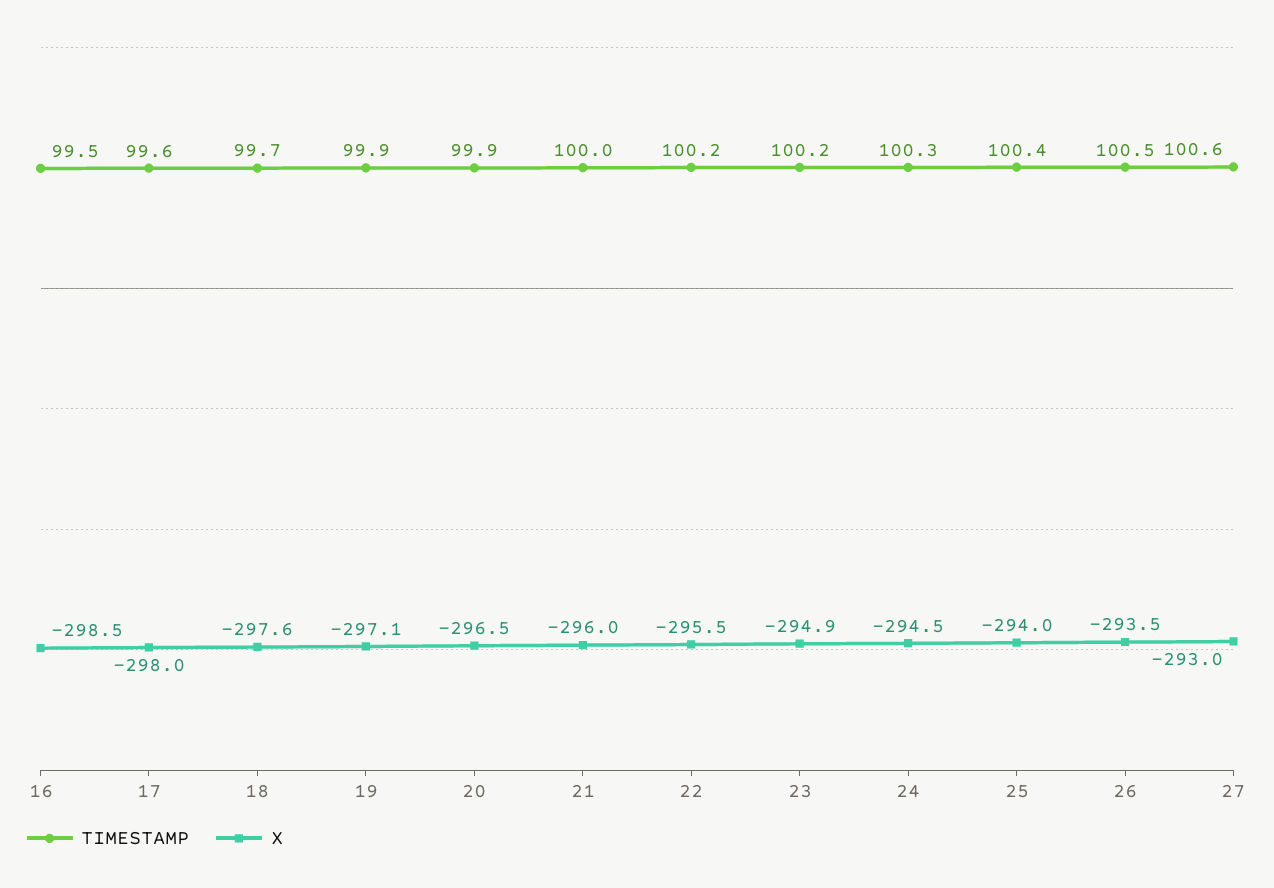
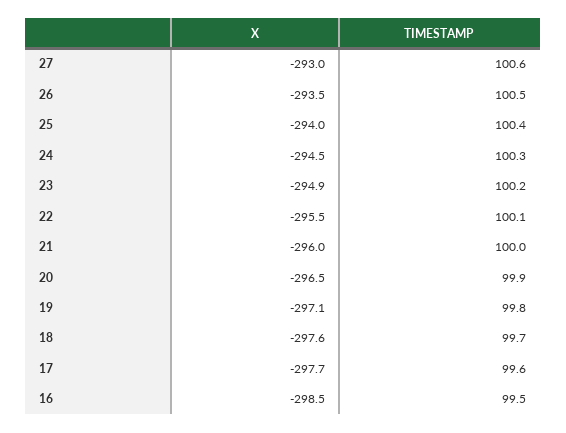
  {
    "TIMESTAMP": {
      "16": 99.5,
      "17": 99.6,
      "18": 99.7,
-     "19": 99.9,
+     "19": 99.8,
      "20": 99.9,
      "21": 100,
-     "22": 100.2,
+     "22": 100.1,
      "23": 100.2,
      "24": 100.3,
      "25": 100.4,
      "26": 100.5,
      "27": 100.6
    },
    "X": {
      "16": -298.5,
-     "17": -298,
+     "17": -297.7,
      "18": -297.6,
      "19": -297.1,
      "20": -296.5,
      "21": -296,
      "22": -295.5,
      "23": -294.9,
      "24": -294.5,
      "25": -294,
      "26": -293.5,
      "27": -293
    }
  }

